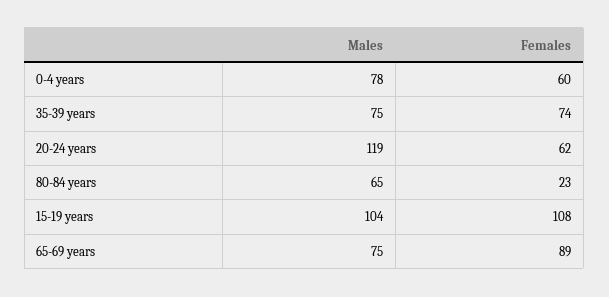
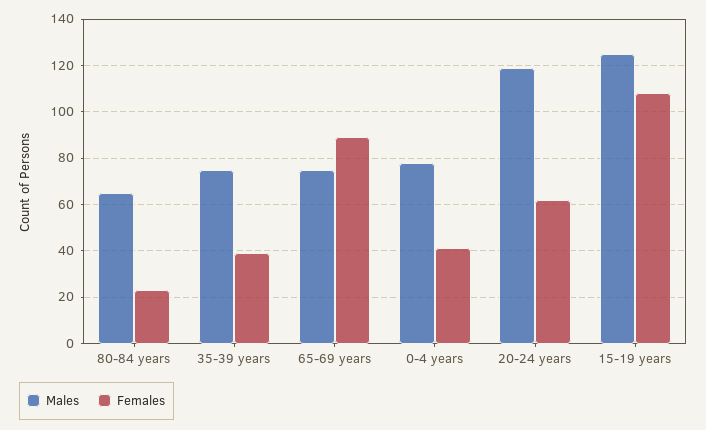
  {
    "Males": {
      "0-4 years": 78,
      "35-39 years": 75,
      "20-24 years": 119,
      "80-84 years": 65,
-     "15-19 years": 104,
+     "15-19 years": 125,
      "65-69 years": 75
    },
    "Females": {
-     "0-4 years": 60,
+     "0-4 years": 40,
-     "35-39 years": 74,
+     "35-39 years": 40,
      "20-24 years": 62,
      "80-84 years": 23,
      "15-19 years": 108,
      "65-69 years": 89
    }
  }

